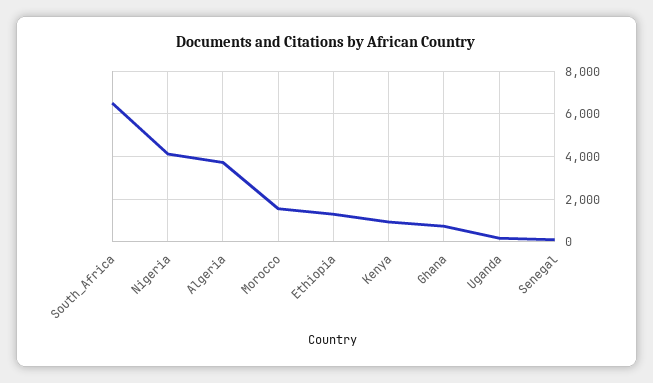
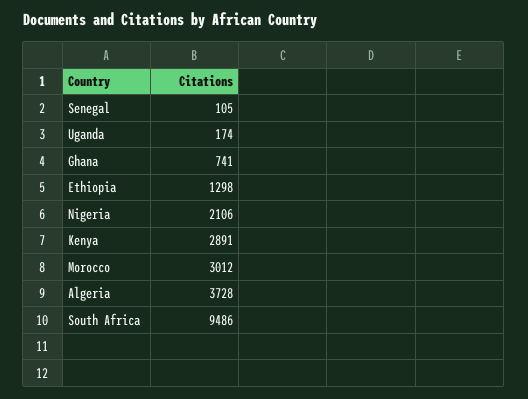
  {
-   "South_Africa": 6500,
+   "South_Africa": 9486,
-   "Nigeria": 4000,
+   "Nigeria": 2106,
    "Algeria": 3728,
-   "Morocco": 1500,
+   "Morocco": 3012,
    "Ethiopia": 1298,
-   "Kenya": 1000,
+   "Kenya": 2891,
    "Ghana": 741,
    "Uganda": 174,
    "Senegal": 105
  }

